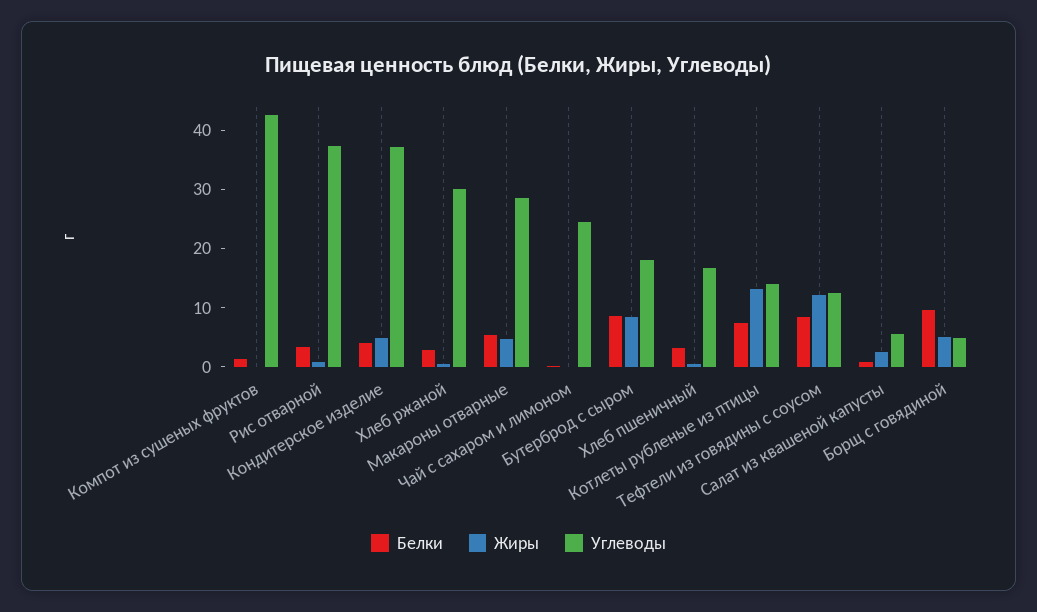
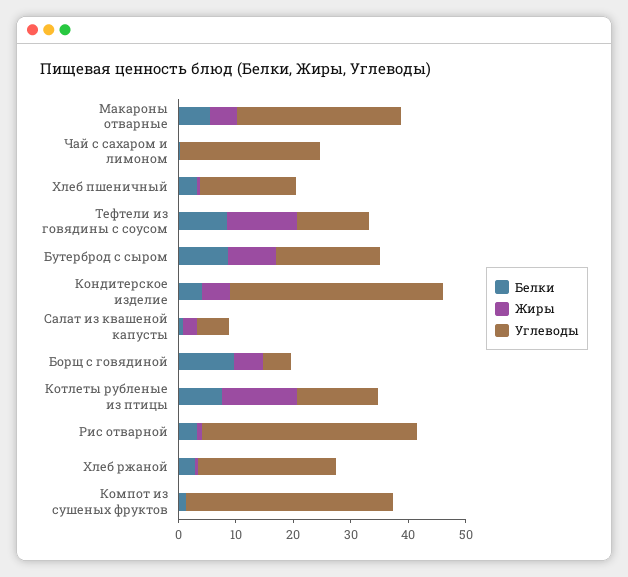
  {
    "Белки": {
      "Компот из сушеных фруктов": 2,
      "Рис отварной": 4,
      "Кондитерское изделие": 4,
      "Хлеб ржаной": 2,
      "Макароны отварные": 6,
      "Чай с сахаром и лимоном": 0,
      "Бутерброд с сыром": 8,
      "Хлеб пшеничный": 4,
      "Котлеты рубленые из птицы": 8,
      "Тефтели из говядины с соусом": 8,
      "Салат из квашеной капусты": 0,
      "Борщ с говядиной": 10
    },
    "Жиры": {
      "Компот из сушеных фруктов": 0,
      "Рис отварной": 0,
      "Кондитерское изделие": 4,
      "Хлеб ржаной": 0,
      "Макароны отварные": 4,
      "Чай с сахаром и лимоном": 0,
      "Бутерброд с сыром": 8,
      "Хлеб пшеничный": 0,
      "Котлеты рубленые из птицы": 14,
      "Тефтели из говядины с соусом": 12,
      "Салат из квашеной капусты": 2,
      "Борщ с говядиной": 6
    },
    "Углеводы": {
-     "Компот из сушеных фруктов": 42,
+     "Компот из сушеных фруктов": 36,
      "Рис отварной": 38,
      "Кондитерское изделие": 38,
-     "Хлеб ржаной": 30,
+     "Хлеб ржаной": 24,
      "Макароны отварные": 28,
      "Чай с сахаром и лимоном": 24,
      "Бутерброд с сыром": 18,
      "Хлеб пшеничный": 16,
      "Котлеты рубленые из птицы": 14,
      "Тефтели из говядины с соусом": 12,
      "Салат из квашеной капусты": 6,
      "Борщ с говядиной": 4
    }
  }

